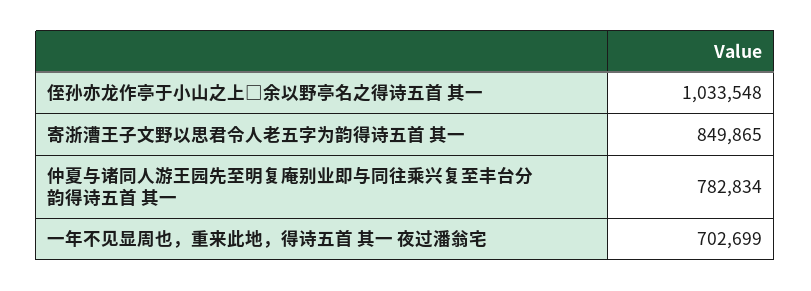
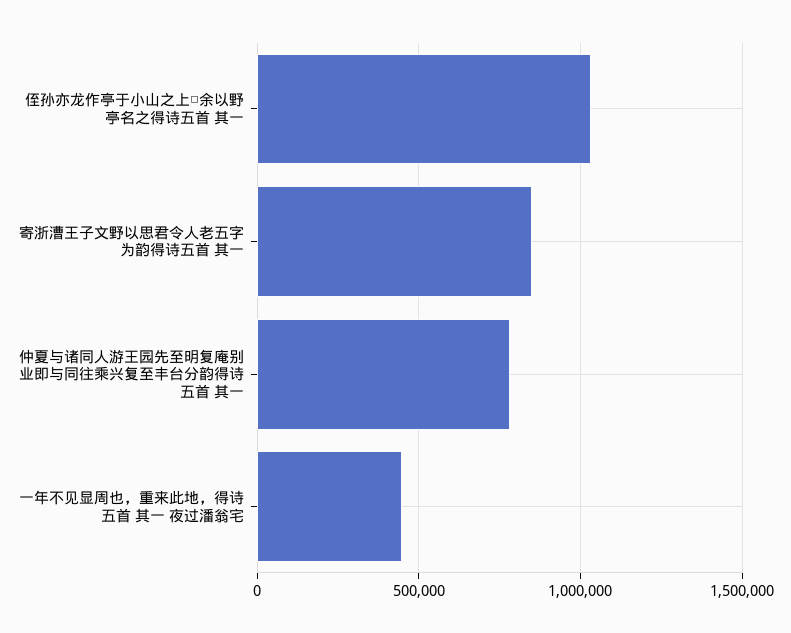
  {
    "侄孙亦龙作亭于小山之上□余以野亭名之得诗五首 其一": 1033548,
    "寄浙漕王子文野以思君令人老五字为韵得诗五首 其一": 849865,
    "仲夏与诸同人游王园先至明复庵别业即与同往乘兴复至丰台分韵得诗五首 其一": 782834,
-   "一年不见显周也，重来此地，得诗五首 其一 夜过潘翁宅": 702699
+   "一年不见显周也，重来此地，得诗五首 其一 夜过潘翁宅": 450000
  }

